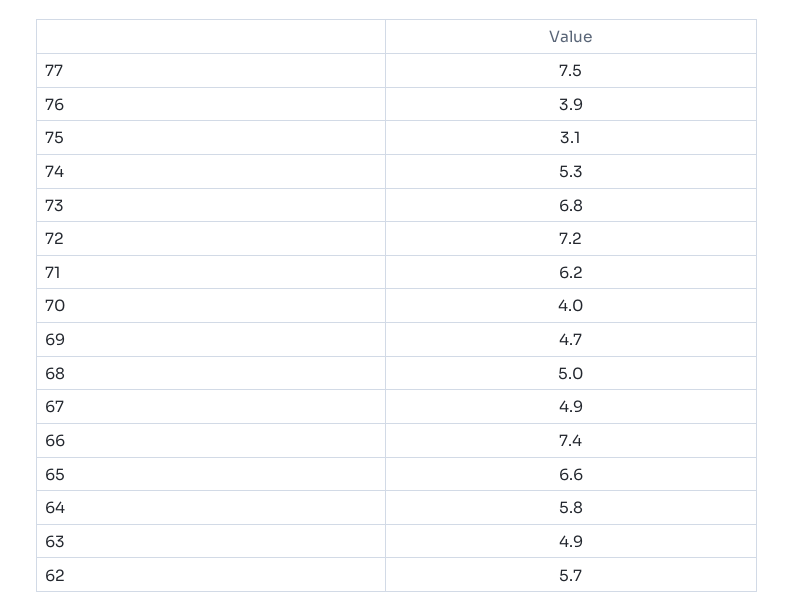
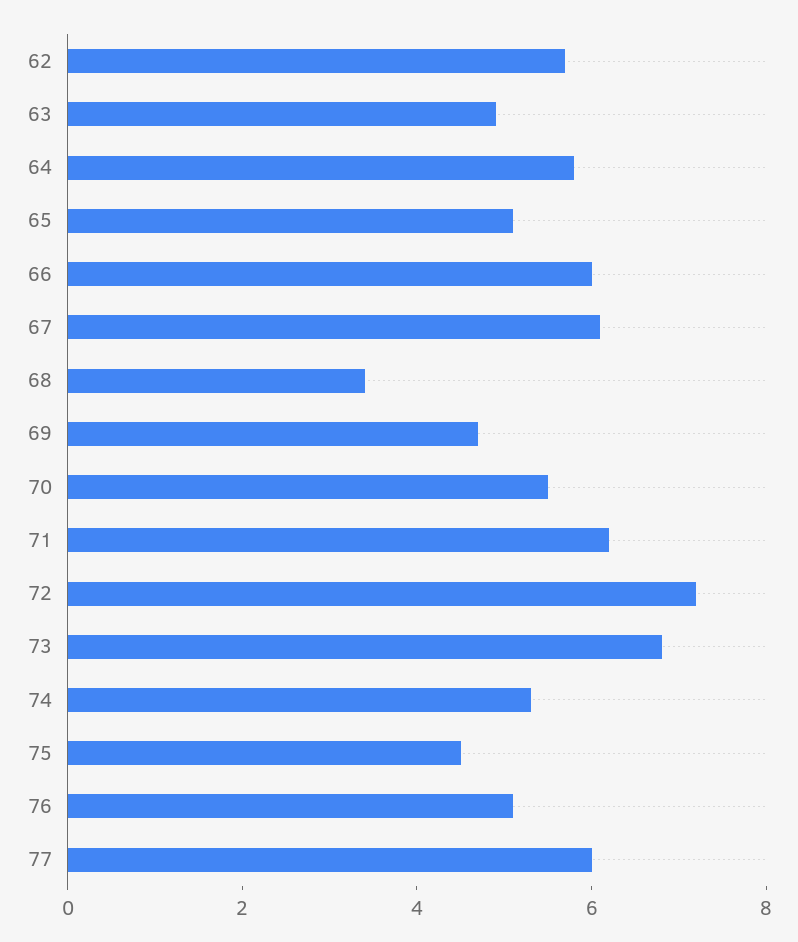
  {
-   "77": 7.5,
+   "77": 6,
-   "76": 3.9,
+   "76": 5,
-   "75": 3.1,
+   "75": 4.5,
    "74": 5.3,
    "73": 6.8,
    "72": 7.2,
    "71": 6.2,
-   "70": 4,
+   "70": 5.5,
    "69": 4.7,
-   "68": 5,
+   "68": 3.5,
-   "67": 4.9,
+   "67": 6,
-   "66": 7.4,
+   "66": 6,
-   "65": 6.6,
+   "65": 5,
    "64": 5.8,
    "63": 4.9,
    "62": 5.7
  }

